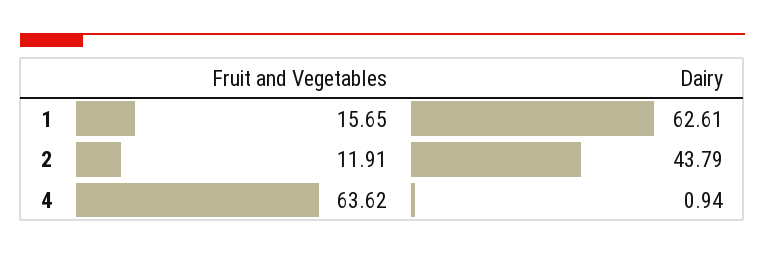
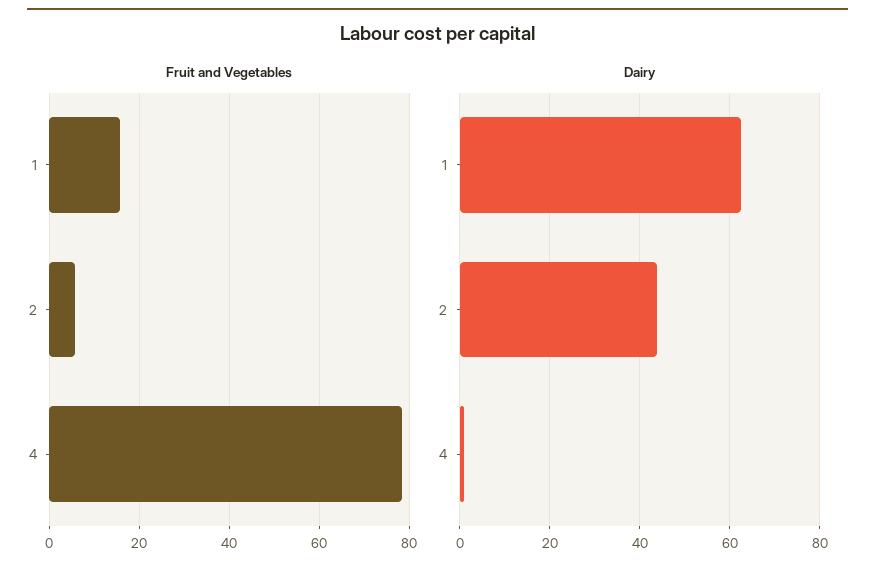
  {
    "Fruit and Vegetables": {
      "1": 15.65,
-     "2": 11.91,
+     "2": 6,
-     "4": 63.62
+     "4": 78
    },
    "Dairy": {
      "1": 62.61,
      "2": 43.79,
      "4": 0.94
    }
  }

